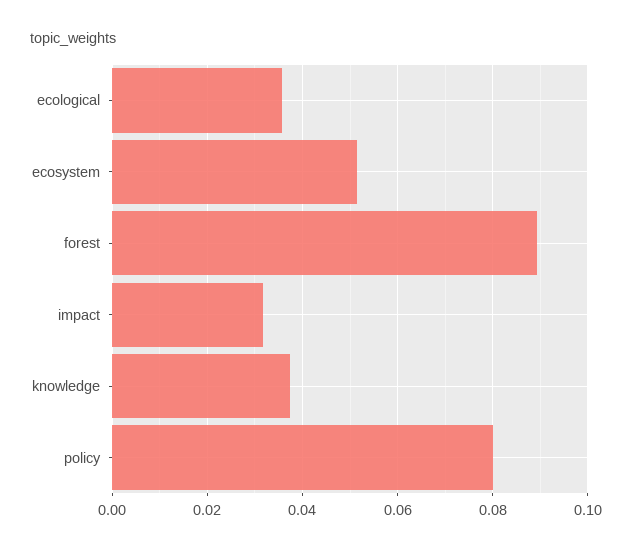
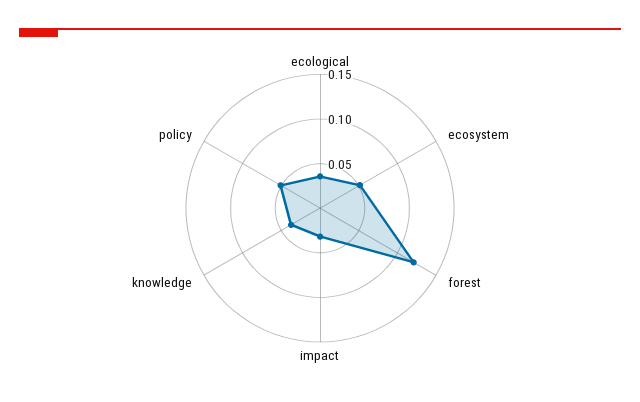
  {
    "ecological": 0.036,
    "ecosystem": 0.052,
-   "forest": 0.09,
+   "forest": 0.12,
    "impact": 0.032,
    "knowledge": 0.038,
-   "policy": 0.08
+   "policy": 0.05
  }

